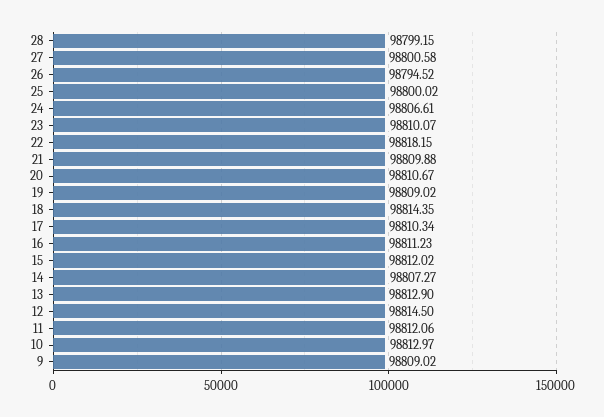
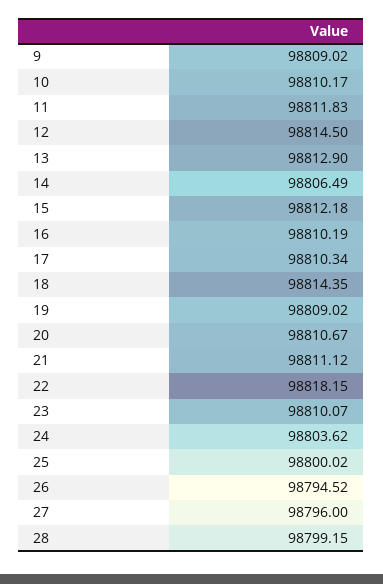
  {
    "28": 98799.15,
-   "27": 98800.58,
+   "27": 98796,
    "26": 98794.52,
    "25": 98800.02,
-   "24": 98806.61,
+   "24": 98803.62,
    "23": 98810.07,
    "22": 98818.15,
-   "21": 98809.88,
+   "21": 98811.12,
    "20": 98810.67,
    "19": 98809.02,
    "18": 98814.35,
    "17": 98810.34,
-   "16": 98811.23,
+   "16": 98810.19,
-   "15": 98812.02,
+   "15": 98812.18,
-   "14": 98807.27,
+   "14": 98806.49,
    "13": 98812.9,
    "12": 98814.5,
-   "11": 98812.06,
+   "11": 98811.83,
-   "10": 98812.97,
+   "10": 98810.17,
    "9": 98809.02
  }

